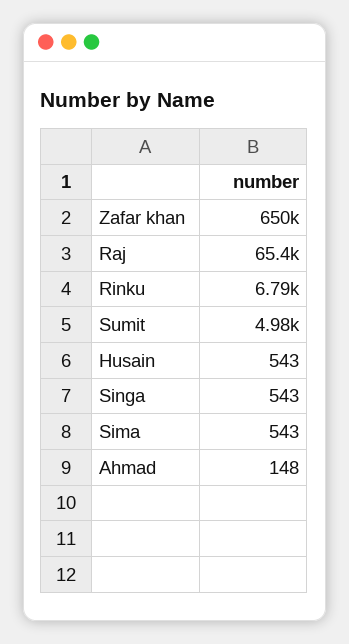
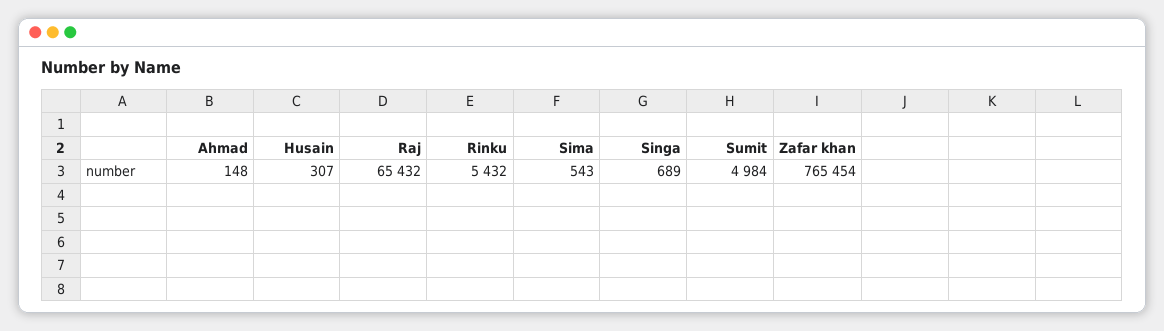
  {
-   "Zafar khan": 650000,
+   "Zafar khan": 765454,
    "Raj": 65432,
-   "Rinku": 6790,
+   "Rinku": 5432,
    "Sumit": 4984,
-   "Husain": 543,
+   "Husain": 307,
-   "Singa": 543,
+   "Singa": 689,
    "Sima": 543,
    "Ahmad": 148
  }

